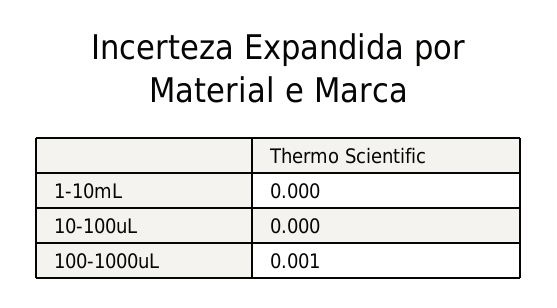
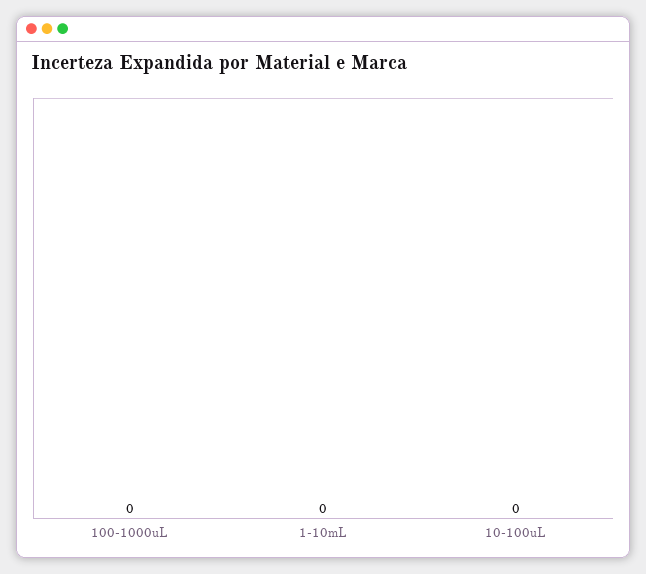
  {
    "1-10mL": 0,
    "10-100uL": 0,
-   "100-1000uL": 0.001
+   "100-1000uL": 0
  }

